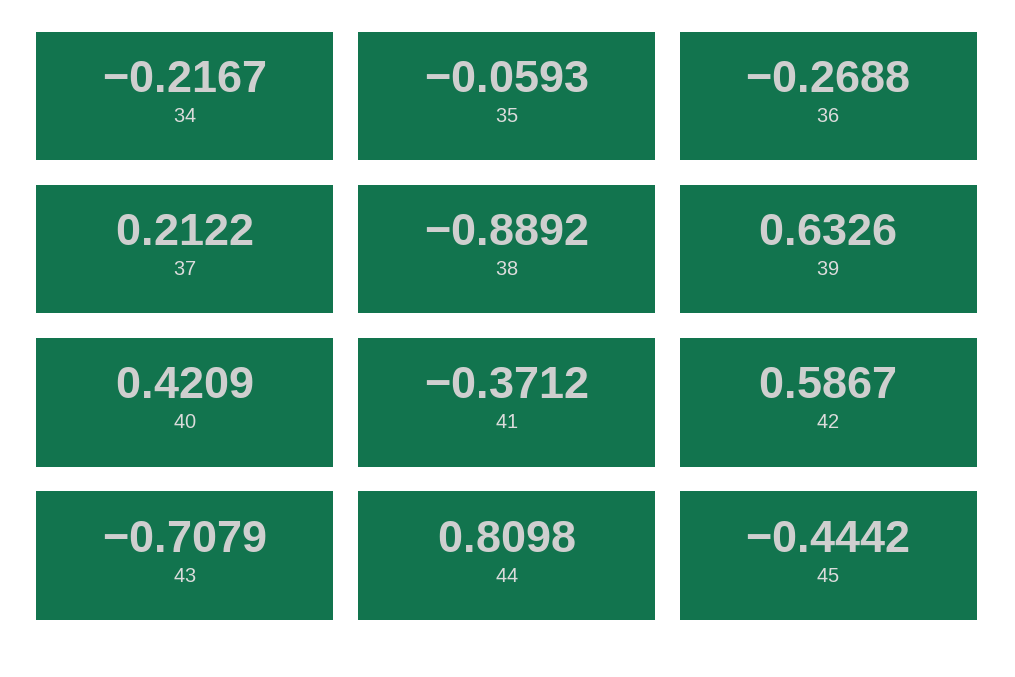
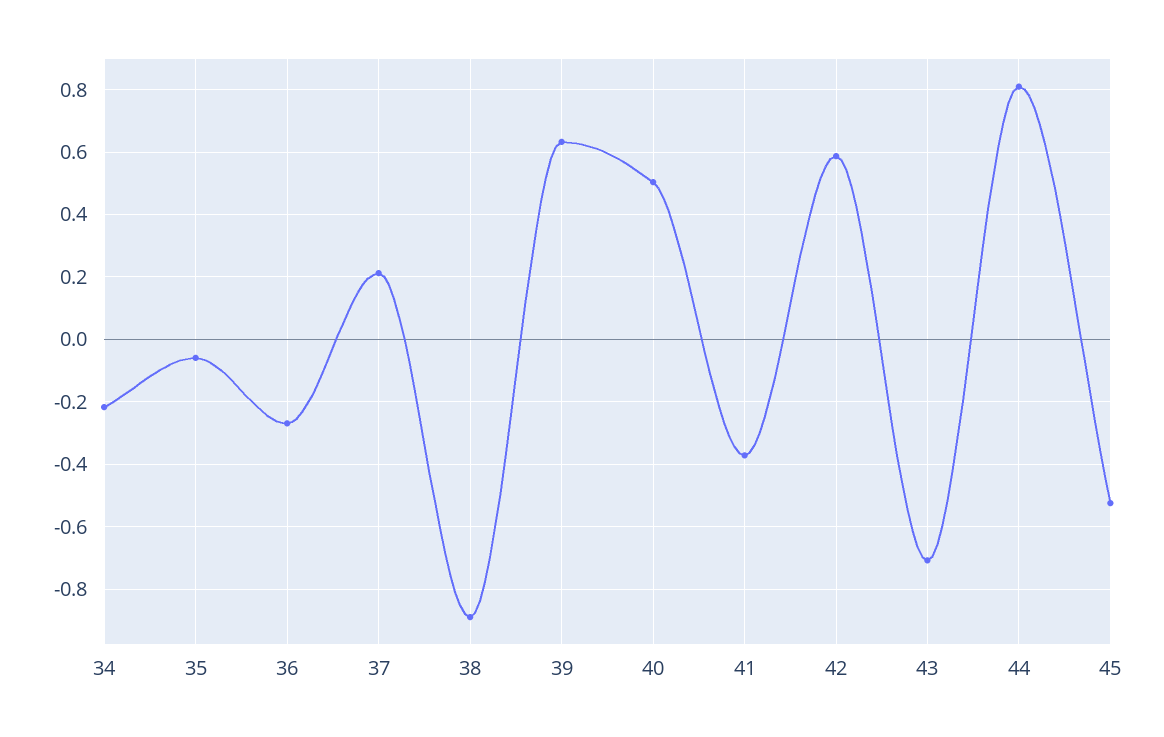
  {
    "34": -0.2167,
    "35": -0.0593,
    "36": -0.2688,
    "37": 0.2122,
    "38": -0.8892,
    "39": 0.6326,
-   "40": 0.4209,
+   "40": 0.5,
    "41": -0.3712,
    "42": 0.5867,
    "43": -0.7079,
    "44": 0.8098,
-   "45": -0.4442
+   "45": -0.52
  }

